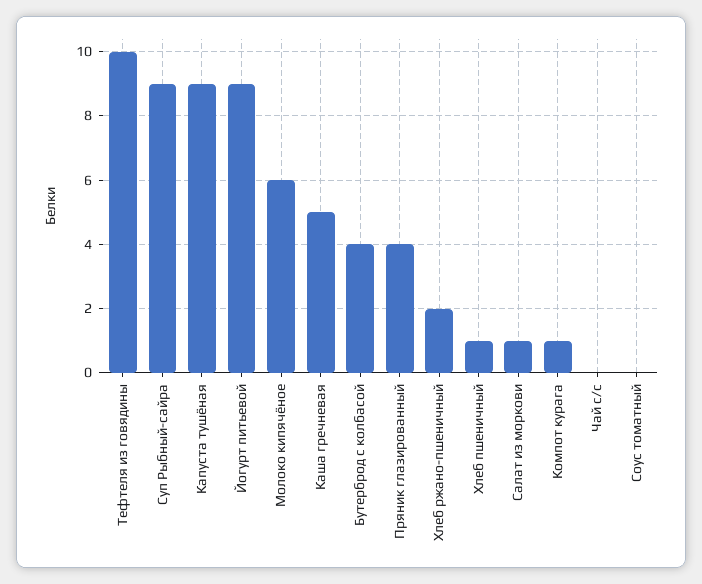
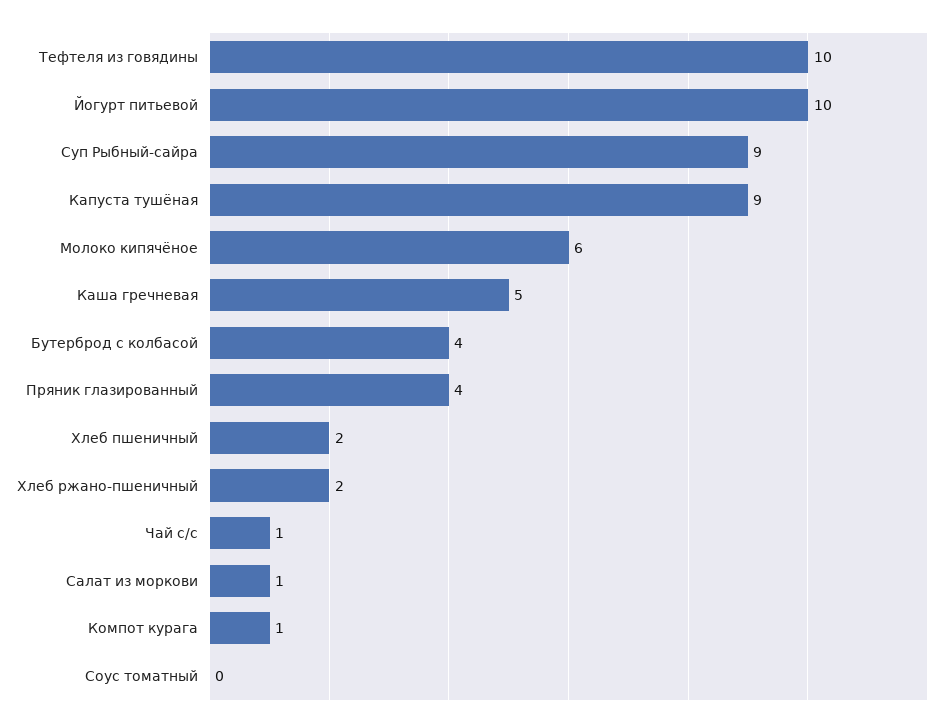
  {
    "Тефтеля из говядины": 10,
    "Суп Рыбный-сайра": 9,
    "Капуста тушёная": 9,
-   "Йогурт питьевой": 9,
+   "Йогурт питьевой": 10,
    "Молоко кипячёное": 6,
    "Каша гречневая": 5,
    "Бутерброд с колбасой": 4,
    "Пряник глазированный": 4,
    "Хлеб ржано-пшеничный": 2,
-   "Хлеб пшеничный": 1,
+   "Хлеб пшеничный": 2,
    "Салат из моркови": 1,
    "Компот курага": 1,
-   "Чай с/с": 0,
+   "Чай с/с": 1,
    "Соус томатный": 0
  }

